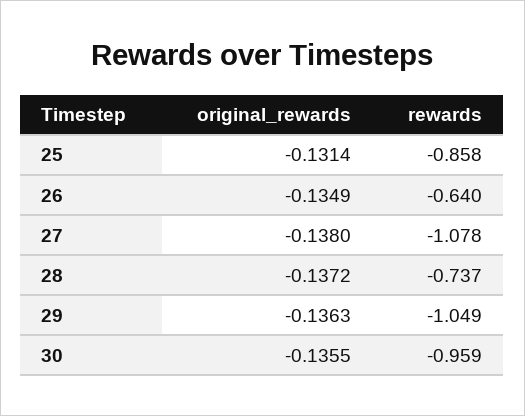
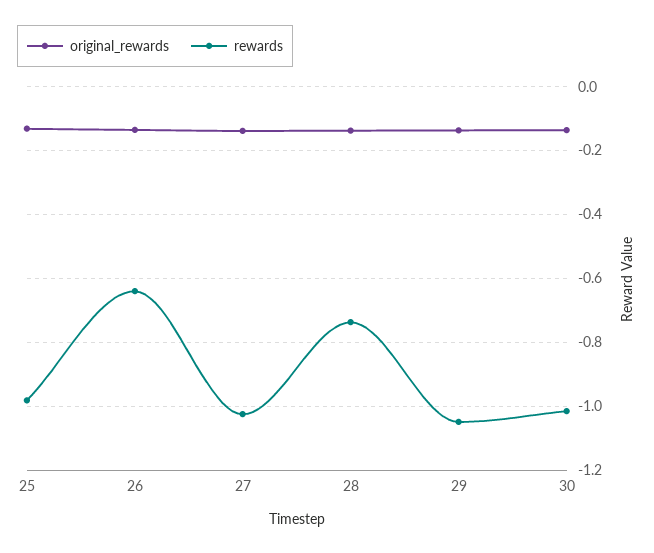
  {
    "original_rewards": {
      "25": -0.1314,
      "26": -0.1349,
      "27": -0.138,
      "28": -0.1372,
      "29": -0.1363,
      "30": -0.1355
    },
    "rewards": {
-     "25": -0.858,
+     "25": -0.98,
      "26": -0.64,
-     "27": -1.078,
+     "27": -1.02,
      "28": -0.737,
      "29": -1.049,
-     "30": -0.959
+     "30": -1.02
    }
  }

